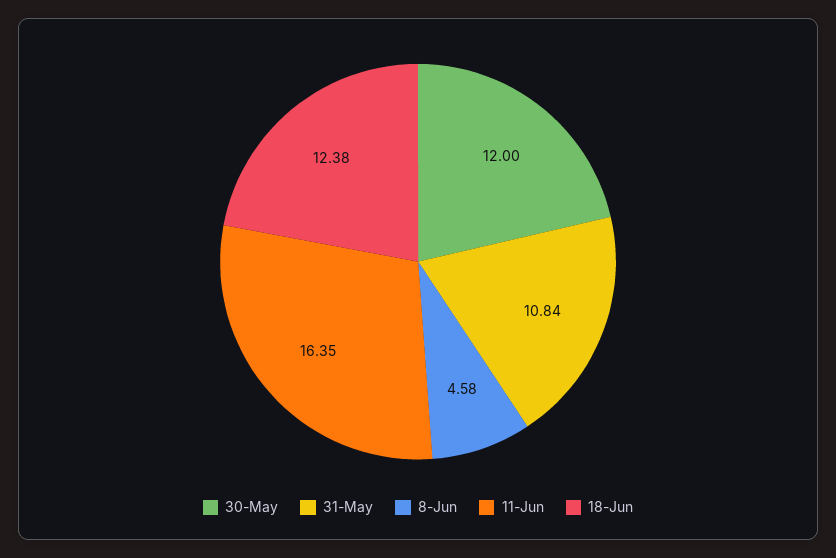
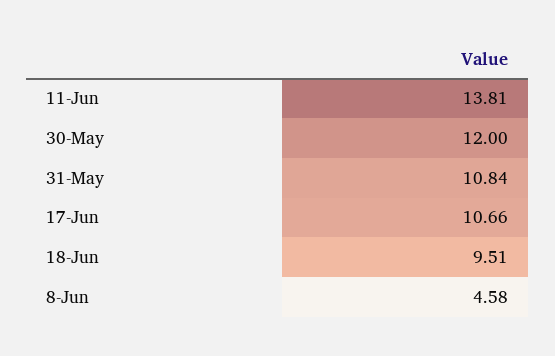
  {
    "30-May": 12,
    "31-May": 10.84,
    "8-Jun": 4.58,
-   "11-Jun": 16.35,
+   "11-Jun": 13.81,
-   "18-Jun": 12.38
+   "18-Jun": 9.51,
+   "17-Jun": 10.66
  }

